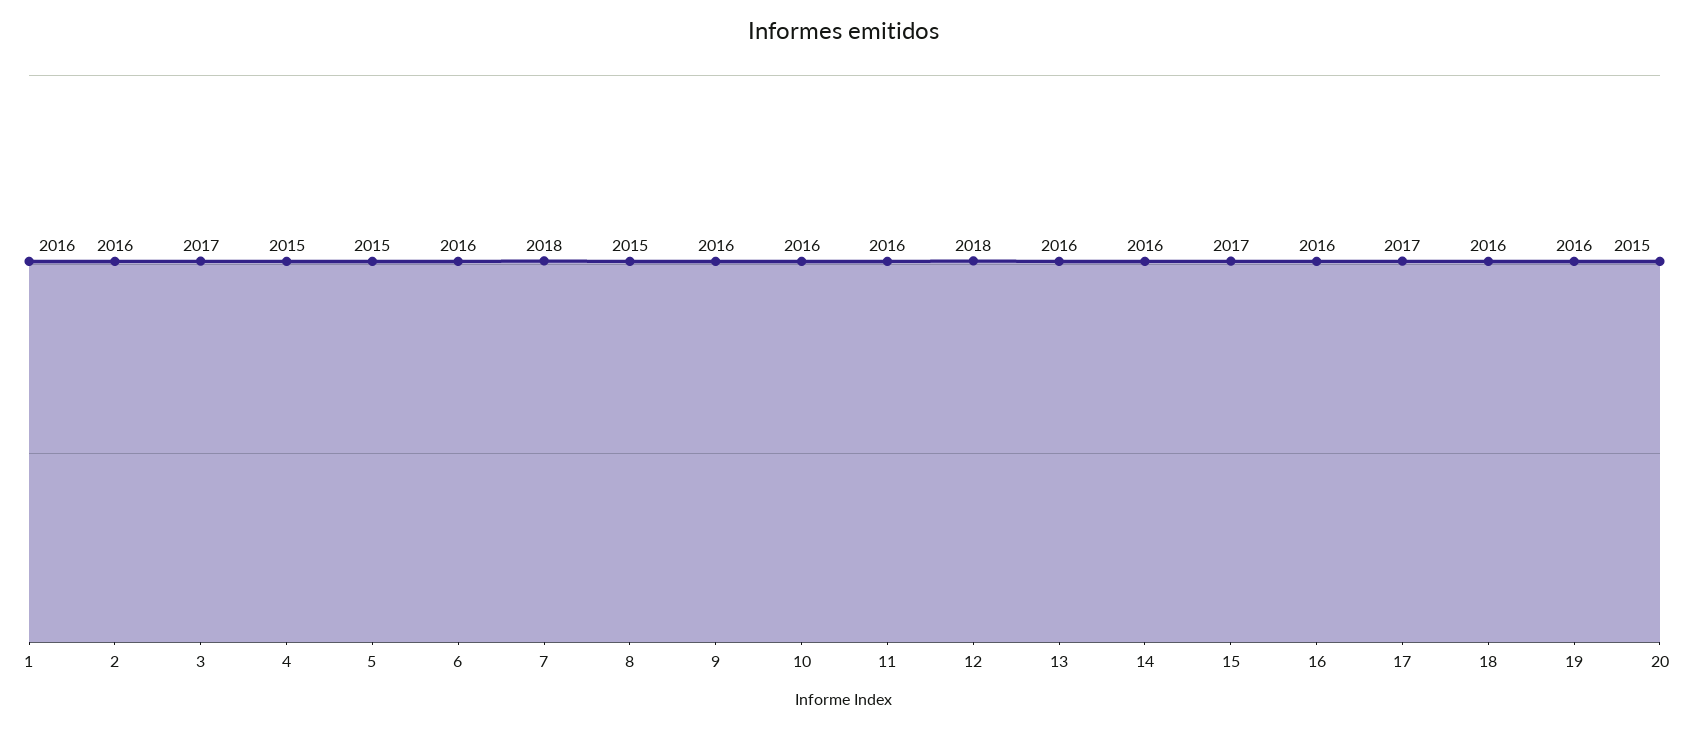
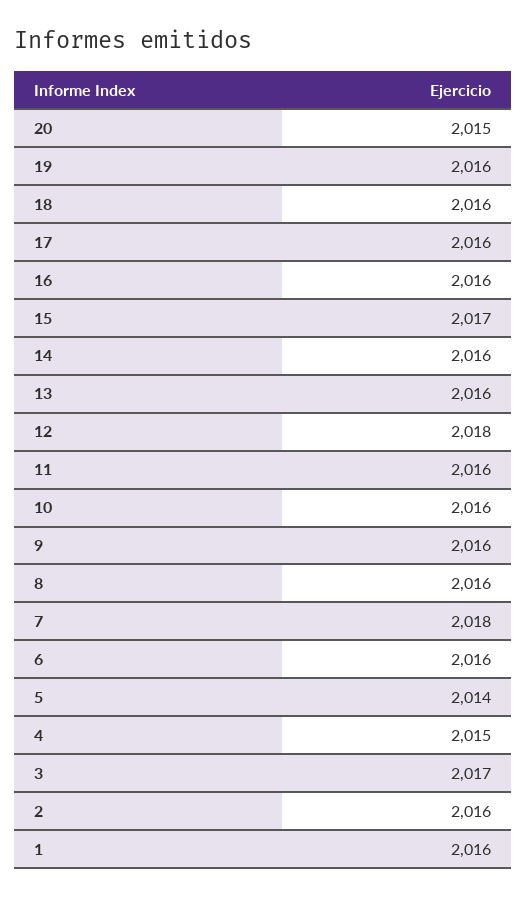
  {
    "1": 2016,
    "2": 2016,
    "3": 2017,
    "4": 2015,
-   "5": 2015,
+   "5": 2014,
    "6": 2016,
    "7": 2018,
-   "8": 2015,
+   "8": 2016,
    "9": 2016,
    "10": 2016,
    "11": 2016,
    "12": 2018,
    "13": 2016,
    "14": 2016,
    "15": 2017,
    "16": 2016,
-   "17": 2017,
+   "17": 2016,
    "18": 2016,
    "19": 2016,
    "20": 2015
  }

